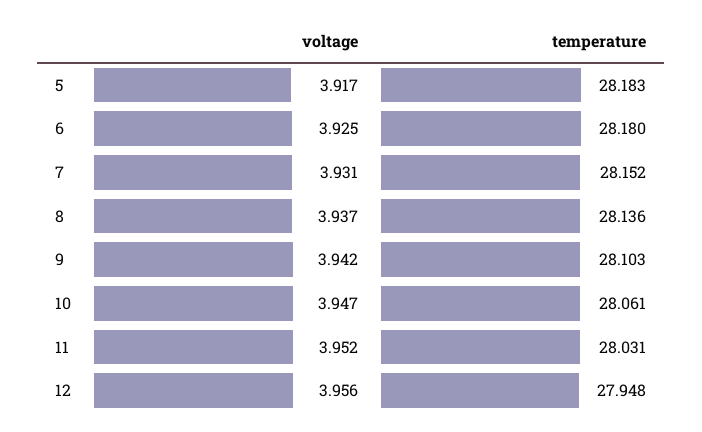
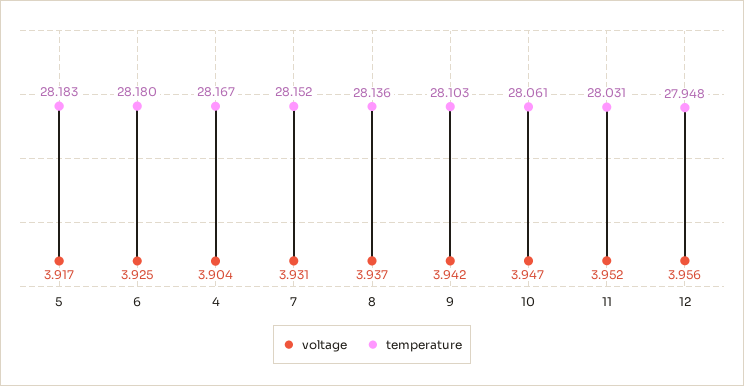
  {
    "voltage": {
      "5": 3.917,
      "6": 3.925,
      "7": 3.931,
      "8": 3.937,
      "9": 3.942,
      "10": 3.947,
      "11": 3.952,
-     "12": 3.956
+     "12": 3.956,
+     "4": 3.904
    },
    "temperature": {
      "5": 28.183,
      "6": 28.18,
      "7": 28.152,
      "8": 28.136,
      "9": 28.103,
      "10": 28.061,
      "11": 28.031,
-     "12": 27.948
+     "12": 27.948,
+     "4": 28.167
    }
  }

